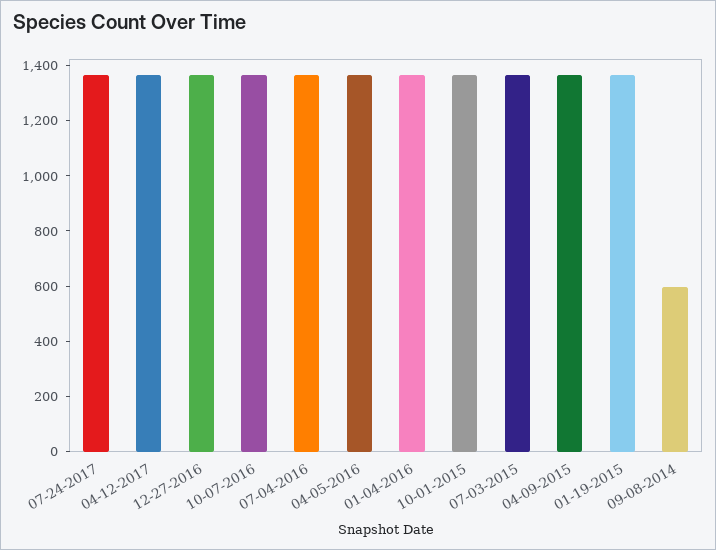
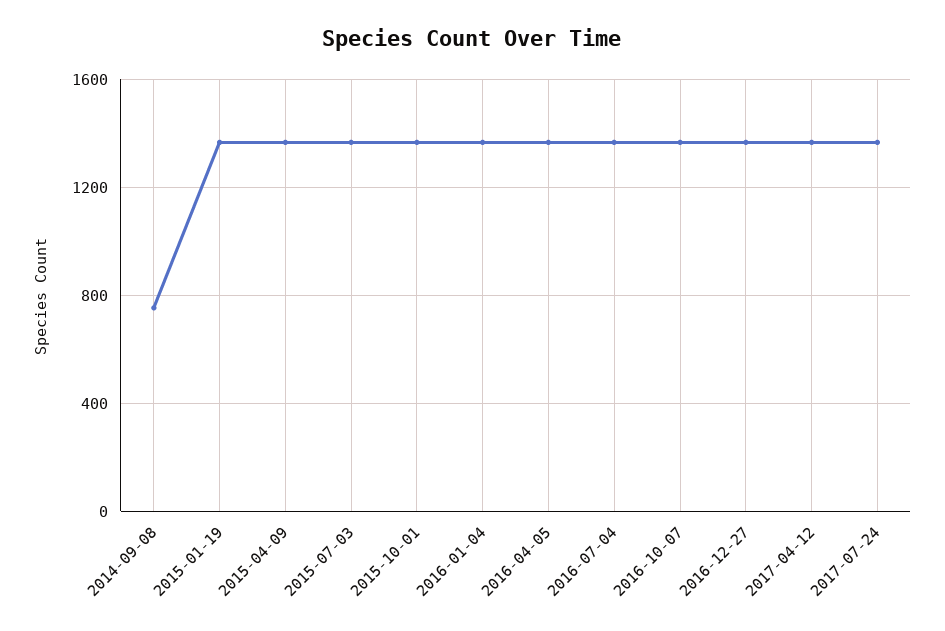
  {
    "07-24-2017": 1350,
    "04-12-2017": 1350,
    "12-27-2016": 1350,
    "10-07-2016": 1350,
    "07-04-2016": 1350,
    "04-05-2016": 1350,
    "01-04-2016": 1350,
    "10-01-2015": 1350,
    "07-03-2015": 1350,
    "04-09-2015": 1350,
    "01-19-2015": 1350,
-   "09-08-2014": 600
+   "09-08-2014": 750
  }

